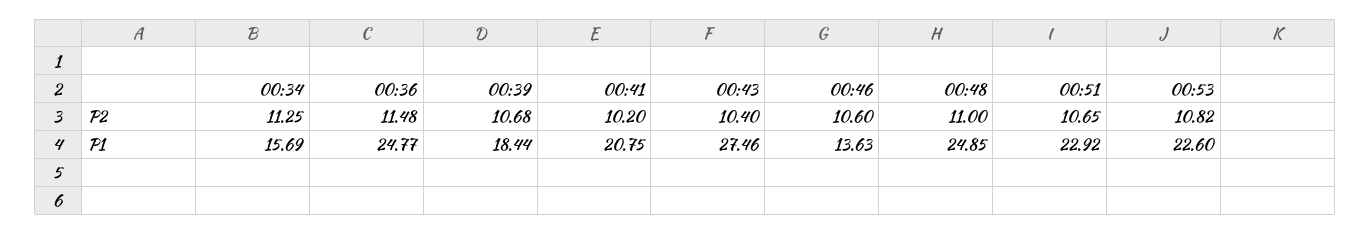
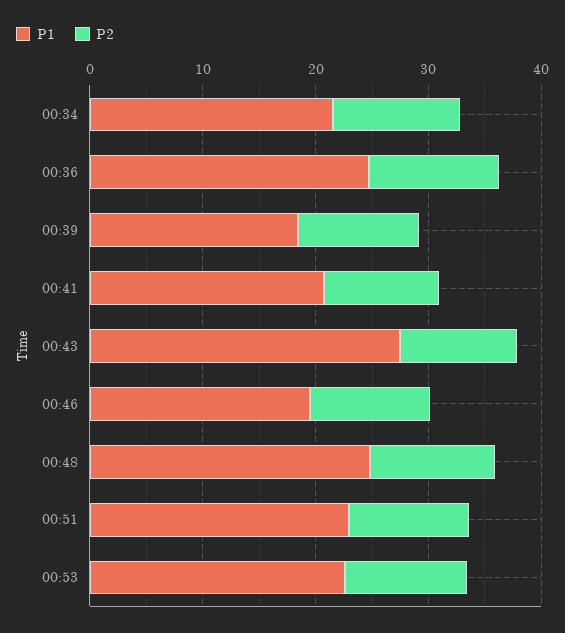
  {
    "P2": {
      "00:34": 11.25,
      "00:36": 11.48,
      "00:39": 10.68,
      "00:41": 10.2,
      "00:43": 10.4,
      "00:46": 10.6,
      "00:48": 11,
      "00:51": 10.65,
      "00:53": 10.82
    },
    "P1": {
-     "00:34": 15.69,
+     "00:34": 22,
      "00:36": 24.77,
      "00:39": 18.44,
      "00:41": 20.75,
      "00:43": 27.46,
-     "00:46": 13.63,
+     "00:46": 20,
      "00:48": 24.85,
      "00:51": 22.92,
      "00:53": 22.6
    }
  }

